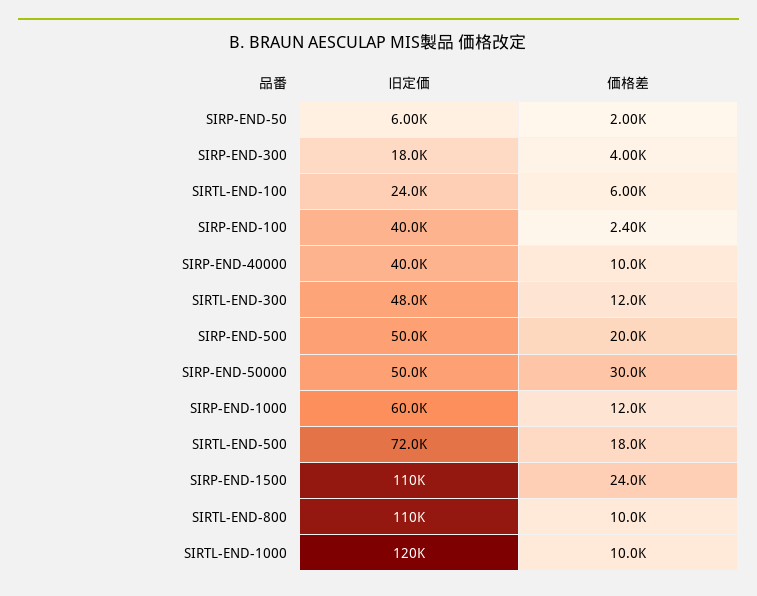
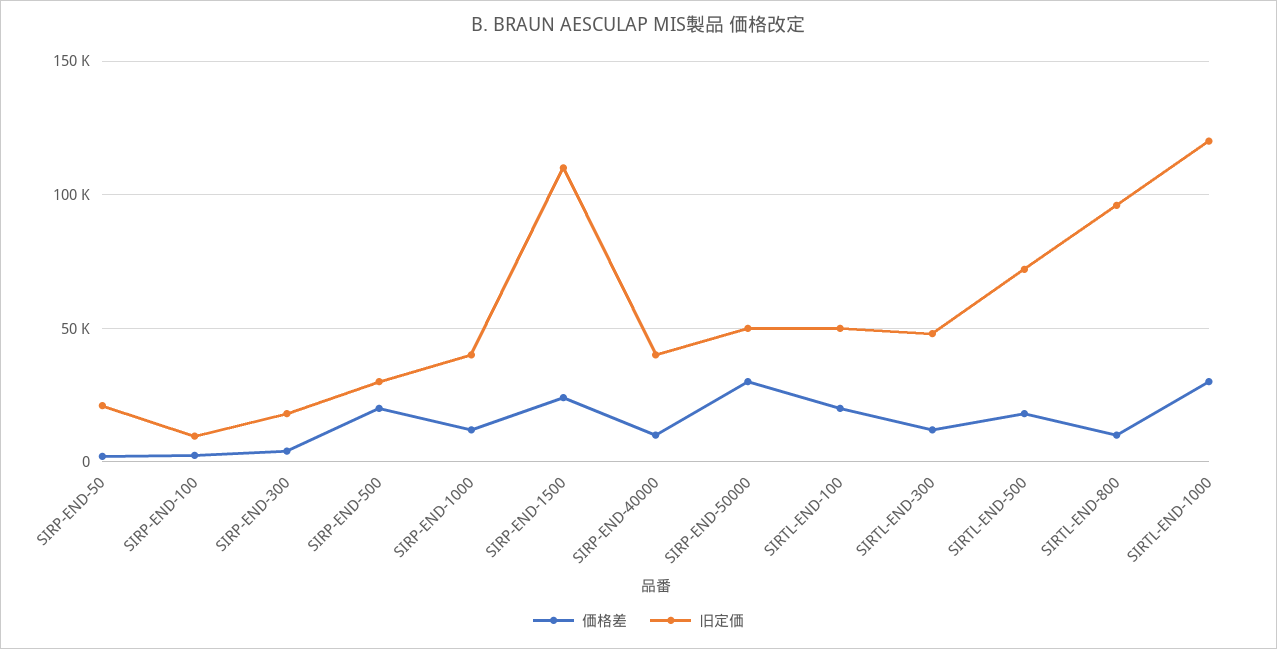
  {
    "旧定価": {
-     "SIRP-END-50": 6000,
+     "SIRP-END-50": 20000,
      "SIRP-END-300": 18000,
-     "SIRTL-END-100": 24000,
+     "SIRTL-END-100": 50000,
-     "SIRP-END-100": 40000,
+     "SIRP-END-100": 10000,
      "SIRP-END-40000": 40000,
      "SIRTL-END-300": 48000,
-     "SIRP-END-500": 50000,
+     "SIRP-END-500": 30000,
      "SIRP-END-50000": 50000,
-     "SIRP-END-1000": 60000,
+     "SIRP-END-1000": 40000,
      "SIRTL-END-500": 72000,
      "SIRP-END-1500": 110000,
-     "SIRTL-END-800": 110000,
+     "SIRTL-END-800": 95000,
      "SIRTL-END-1000": 120000
    },
    "価格差": {
      "SIRP-END-50": 2000,
      "SIRP-END-300": 4000,
-     "SIRTL-END-100": 6000,
+     "SIRTL-END-100": 20000,
      "SIRP-END-100": 2400,
      "SIRP-END-40000": 10000,
      "SIRTL-END-300": 12000,
      "SIRP-END-500": 20000,
      "SIRP-END-50000": 30000,
      "SIRP-END-1000": 12000,
      "SIRTL-END-500": 18000,
      "SIRP-END-1500": 24000,
      "SIRTL-END-800": 10000,
-     "SIRTL-END-1000": 10000
+     "SIRTL-END-1000": 30000
    }
  }

